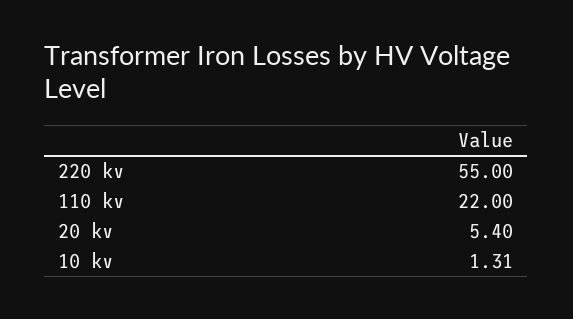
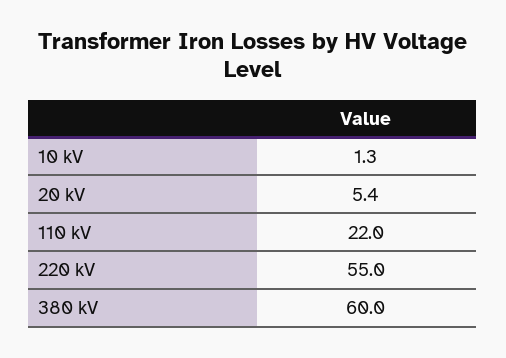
  {
    "220 kv": 55,
    "110 kv": 22,
    "20 kv": 5.4,
-   "10 kv": 1.31
+   "10 kv": 1.31,
+   "380 kV": 60
  }

